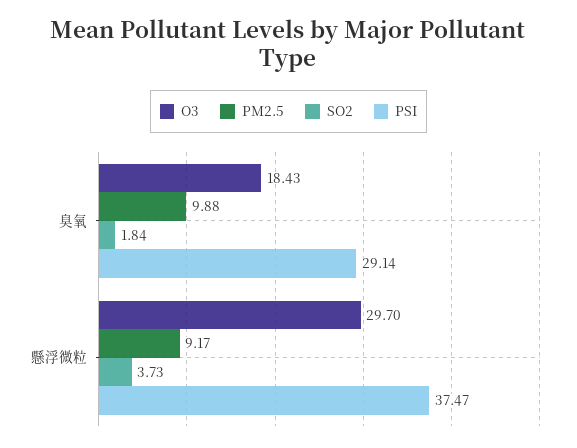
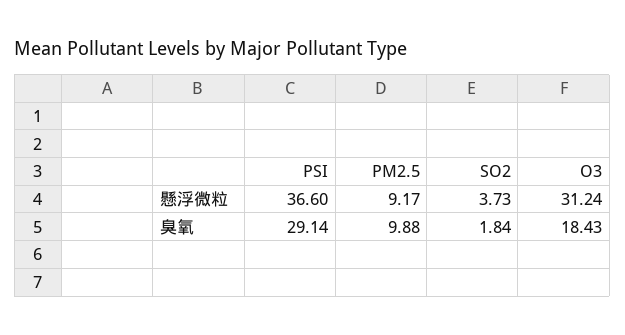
  {
    "O3": {
      "臭氧": 18.43,
-     "懸浮微粒": 29.7
+     "懸浮微粒": 31.24
    },
    "PM2.5": {
      "臭氧": 9.88,
      "懸浮微粒": 9.17
    },
    "SO2": {
      "臭氧": 1.84,
      "懸浮微粒": 3.73
    },
    "PSI": {
      "臭氧": 29.14,
-     "懸浮微粒": 37.47
+     "懸浮微粒": 36.6
    }
  }

